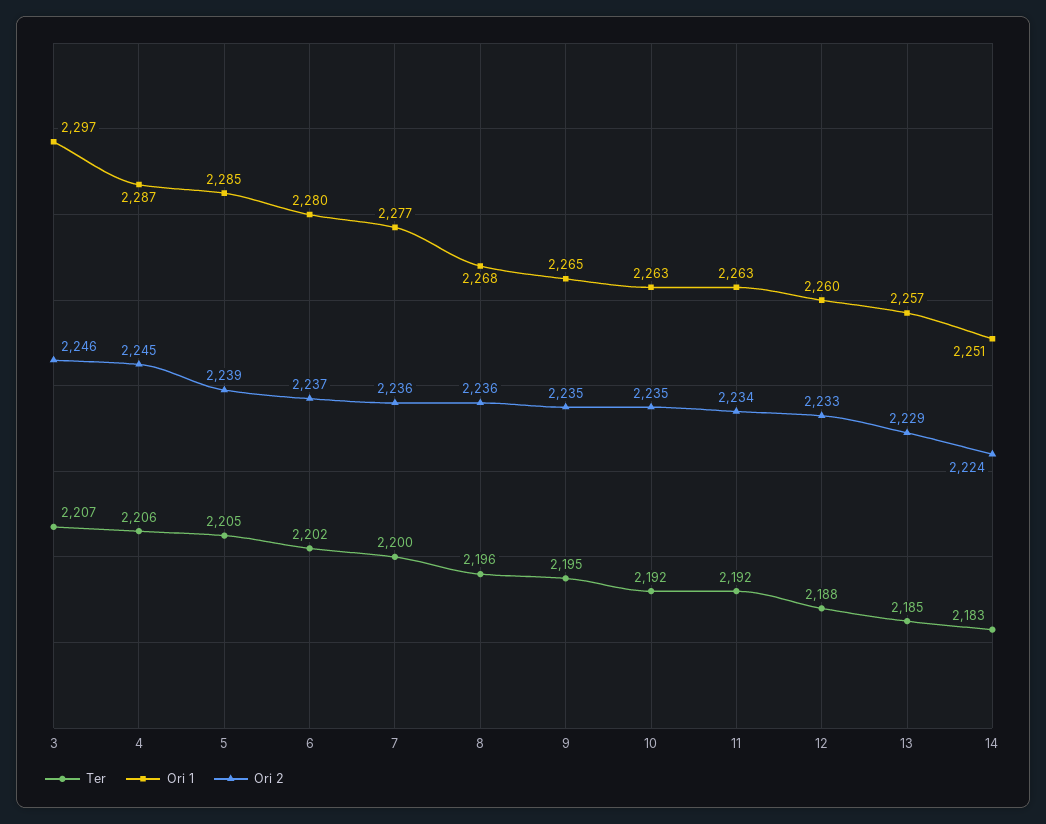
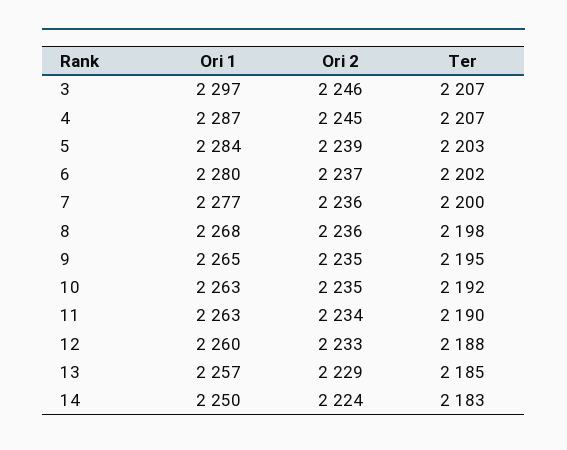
  {
    "Ter": {
      "3": 2207,
-     "4": 2206,
+     "4": 2207,
-     "5": 2205,
+     "5": 2203,
      "6": 2202,
      "7": 2200,
-     "8": 2196,
+     "8": 2198,
      "9": 2195,
      "10": 2192,
-     "11": 2192,
+     "11": 2190,
      "12": 2188,
      "13": 2185,
      "14": 2183
    },
    "Ori 1": {
      "3": 2297,
      "4": 2287,
-     "5": 2285,
+     "5": 2284,
      "6": 2280,
      "7": 2277,
      "8": 2268,
      "9": 2265,
      "10": 2263,
      "11": 2263,
      "12": 2260,
      "13": 2257,
-     "14": 2251
+     "14": 2250
    },
    "Ori 2": {
      "3": 2246,
      "4": 2245,
      "5": 2239,
      "6": 2237,
      "7": 2236,
      "8": 2236,
      "9": 2235,
      "10": 2235,
      "11": 2234,
      "12": 2233,
      "13": 2229,
      "14": 2224
    }
  }

